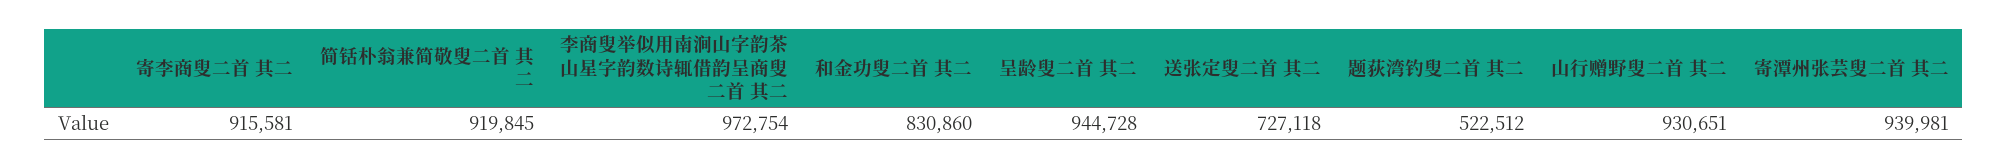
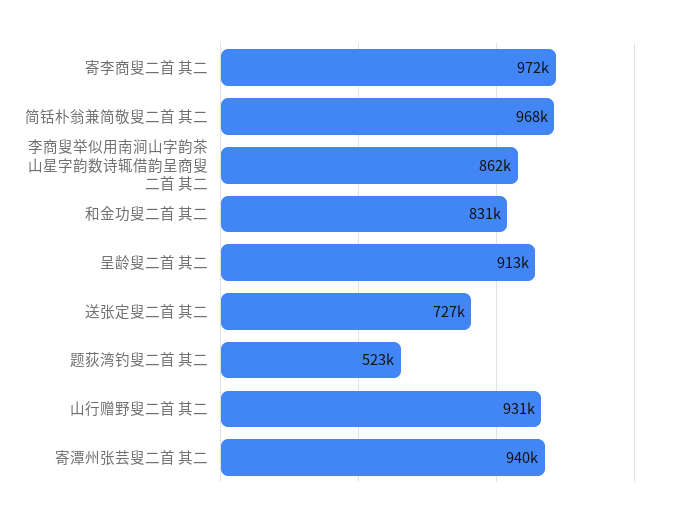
  {
-   "寄李商叟二首 其二": 915581,
+   "寄李商叟二首 其二": 972000,
-   "简铦朴翁兼简敬叟二首 其二": 919845,
+   "简铦朴翁兼简敬叟二首 其二": 968000,
-   "李商叟举似用南涧山字韵茶山星字韵数诗辄借韵呈商叟二首 其二": 972754,
+   "李商叟举似用南涧山字韵茶山星字韵数诗辄借韵呈商叟二首 其二": 862000,
    "和金功叟二首 其二": 830860,
-   "呈龄叟二首 其二": 944728,
+   "呈龄叟二首 其二": 913000,
    "送张定叟二首 其二": 727118,
    "题荻湾钓叟二首 其二": 522512,
    "山行赠野叟二首 其二": 930651,
    "寄潭州张芸叟二首 其二": 939981
  }

